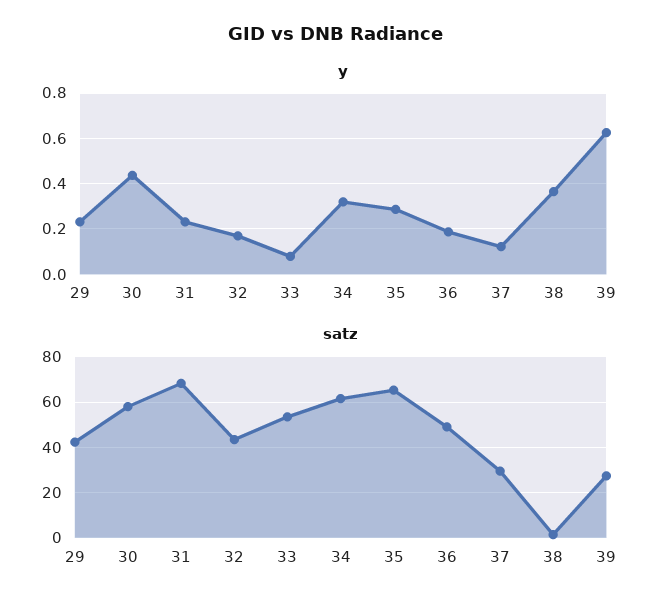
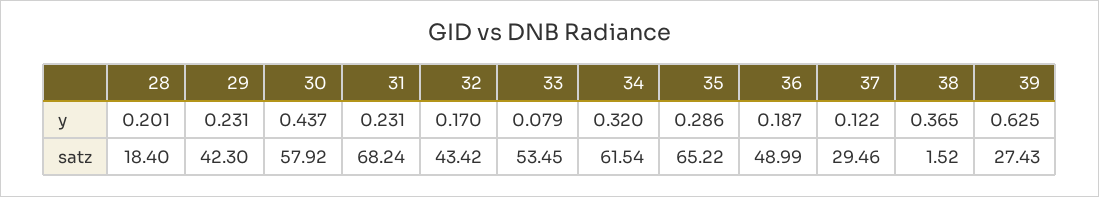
  {
    "y": {
      "29": 0.231,
      "30": 0.437,
      "31": 0.231,
      "32": 0.17,
      "33": 0.079,
      "34": 0.32,
      "35": 0.286,
      "36": 0.187,
      "37": 0.122,
      "38": 0.365,
-     "39": 0.625
+     "39": 0.625,
+     "28": 0.201
    },
    "satz": {
      "29": 42.3,
      "30": 57.92,
      "31": 68.24,
      "32": 43.42,
      "33": 53.45,
      "34": 61.54,
      "35": 65.22,
      "36": 48.99,
      "37": 29.46,
      "38": 1.52,
-     "39": 27.43
+     "39": 27.43,
+     "28": 18.4
    }
  }

